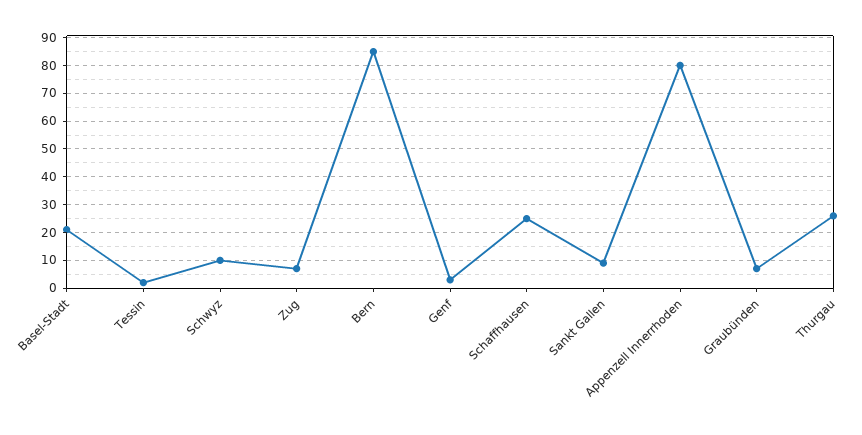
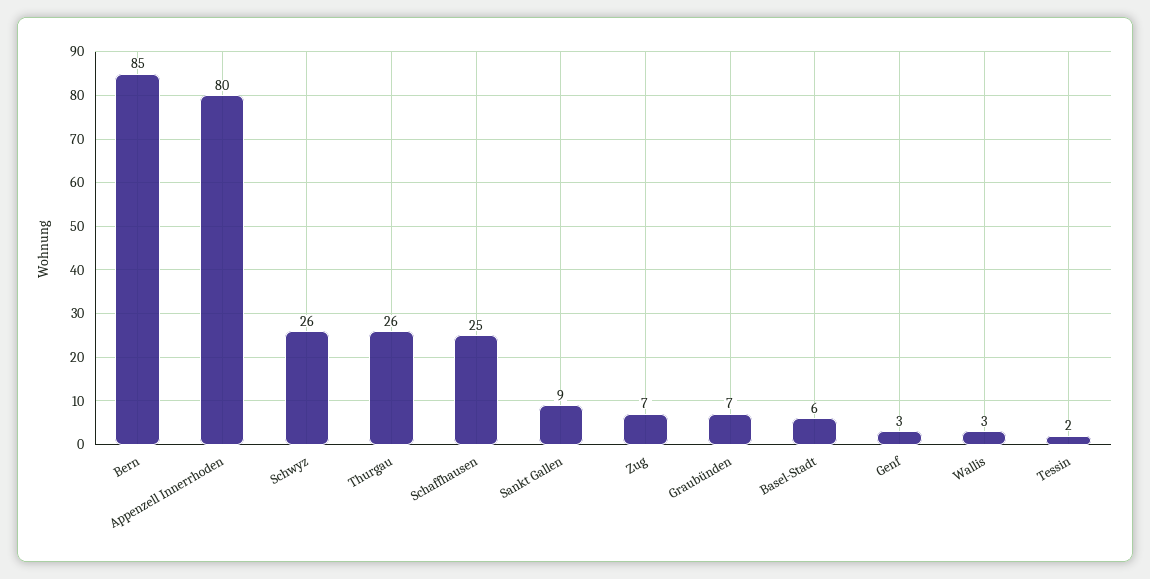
  {
-   "Basel-Stadt": 20,
+   "Basel-Stadt": 6,
    "Tessin": 2,
-   "Schwyz": 10,
+   "Schwyz": 26,
    "Zug": 7,
    "Bern": 85,
    "Genf": 3,
    "Schaffhausen": 25,
    "Sankt Gallen": 9,
    "Appenzell Innerrhoden": 80,
    "Graubünden": 7,
-   "Thurgau": 26
+   "Thurgau": 26,
+   "Wallis": 3
  }

